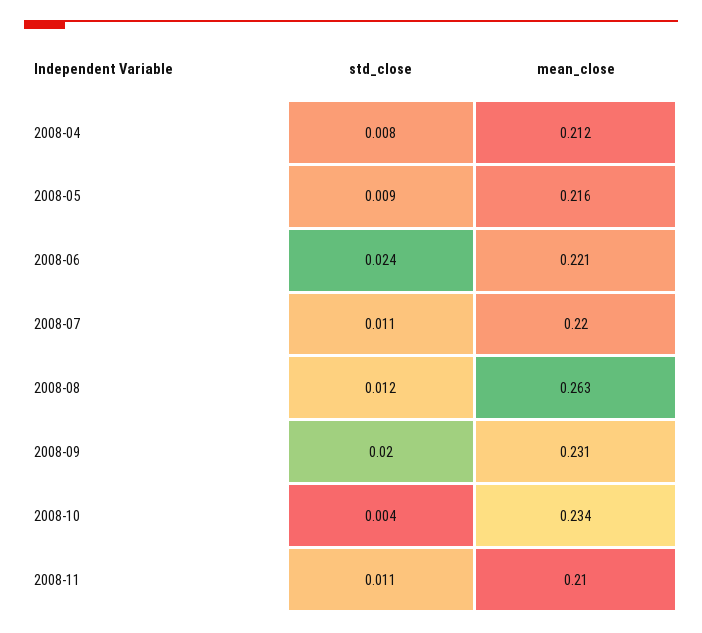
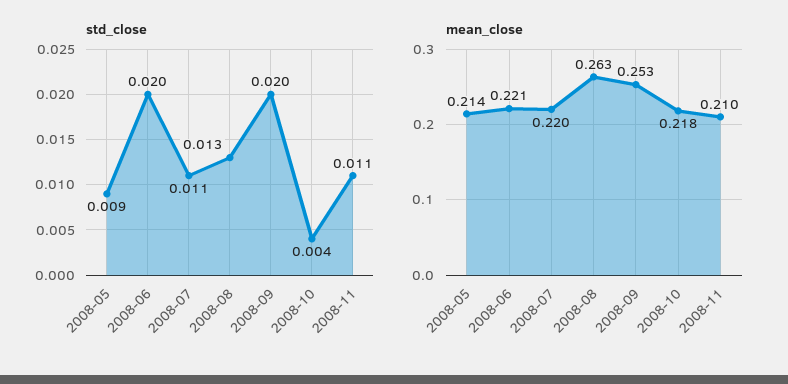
  {
    "std_close": {
-     "2008-04": 0.008,
      "2008-05": 0.009,
-     "2008-06": 0.024,
+     "2008-06": 0.02,
      "2008-07": 0.011,
-     "2008-08": 0.012,
+     "2008-08": 0.013,
      "2008-09": 0.02,
      "2008-10": 0.004,
      "2008-11": 0.011
    },
    "mean_close": {
-     "2008-04": 0.212,
-     "2008-05": 0.216,
+     "2008-05": 0.214,
      "2008-06": 0.221,
      "2008-07": 0.22,
      "2008-08": 0.263,
-     "2008-09": 0.231,
+     "2008-09": 0.253,
-     "2008-10": 0.234,
+     "2008-10": 0.218,
      "2008-11": 0.21
    }
  }

